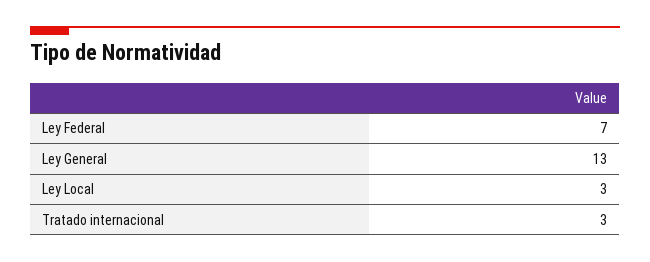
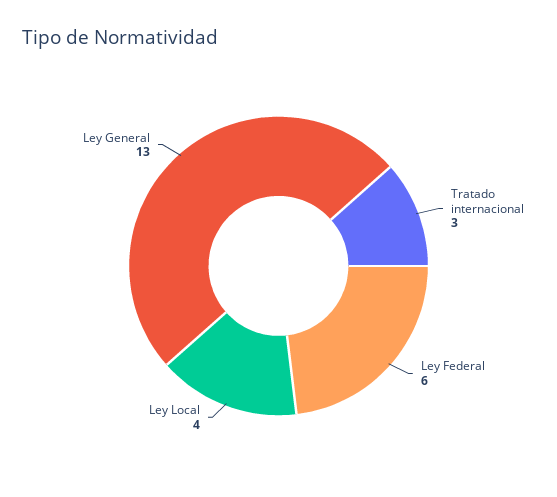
  {
-   "Ley Federal": 7,
+   "Ley Federal": 6,
    "Ley General": 13,
-   "Ley Local": 3,
+   "Ley Local": 4,
    "Tratado internacional": 3
  }

